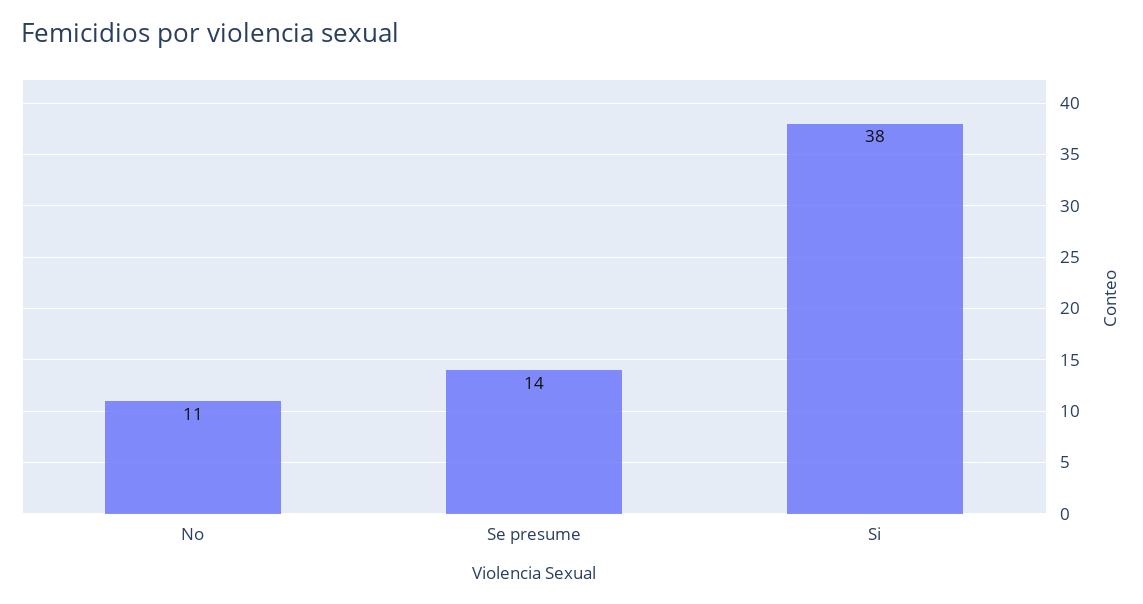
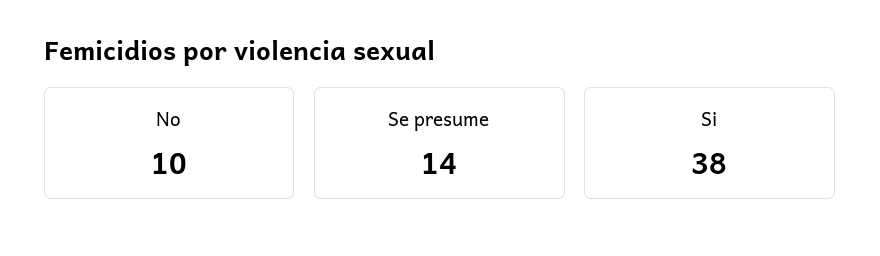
  {
-   "No": 11,
+   "No": 10,
    "Se presume": 14,
    "Si": 38
  }

